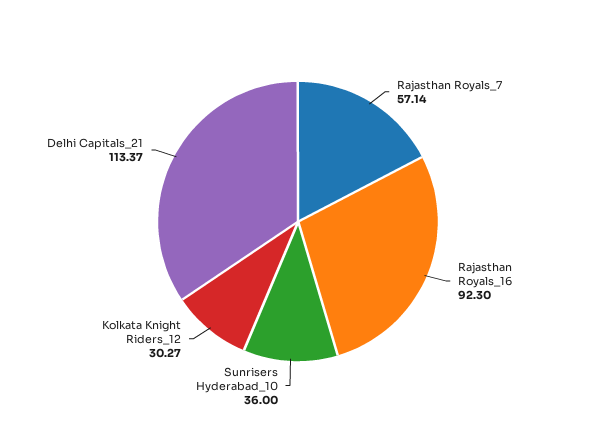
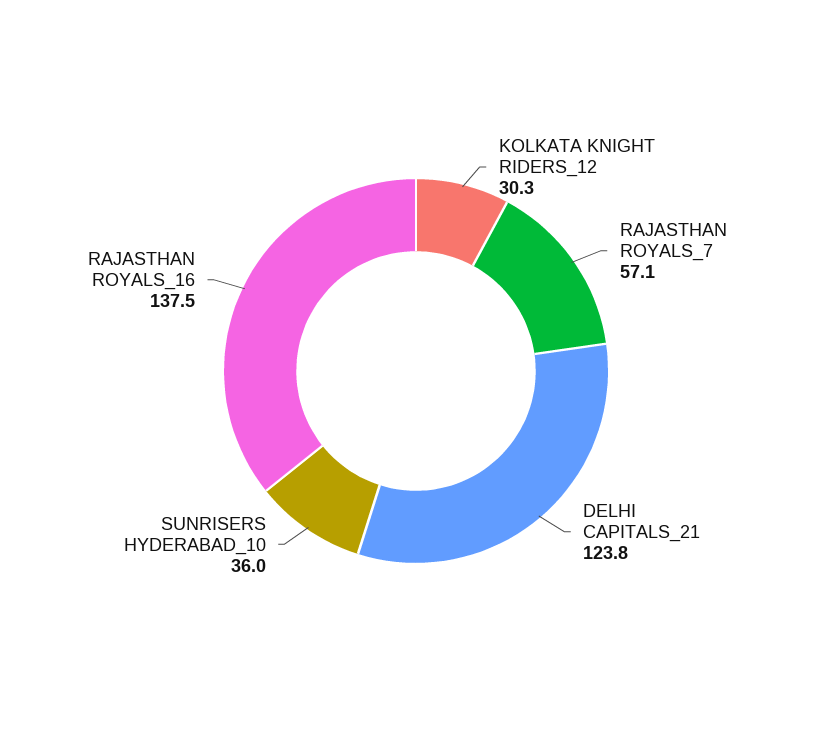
  {
    "Rajasthan Royals_7": 57.14,
-   "Rajasthan Royals_16": 92.3,
+   "Rajasthan Royals_16": 137.5,
    "Sunrisers Hyderabad_10": 36,
    "Kolkata Knight Riders_12": 30.27,
-   "Delhi Capitals_21": 113.37
+   "Delhi Capitals_21": 123.8
  }

